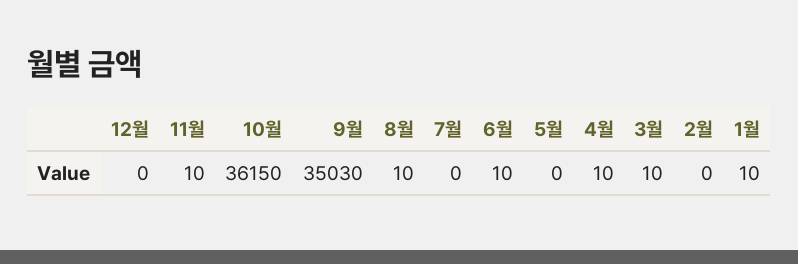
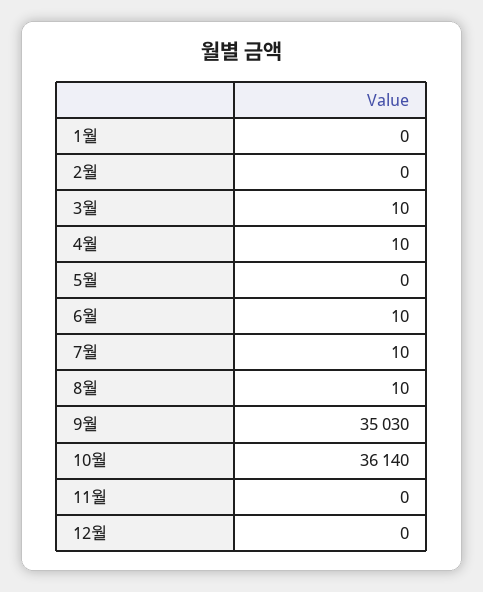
  {
    "12월": 0,
-   "11월": 10,
+   "11월": 0,
-   "10월": 36150,
+   "10월": 36140,
    "9월": 35030,
    "8월": 10,
-   "7월": 0,
+   "7월": 10,
    "6월": 10,
    "5월": 0,
    "4월": 10,
    "3월": 10,
    "2월": 0,
-   "1월": 10
+   "1월": 0
  }

